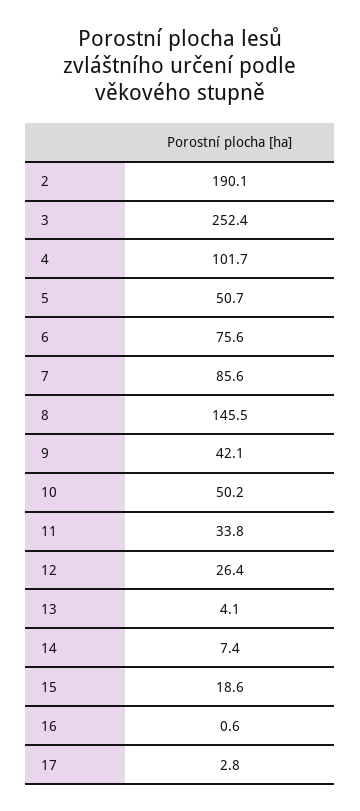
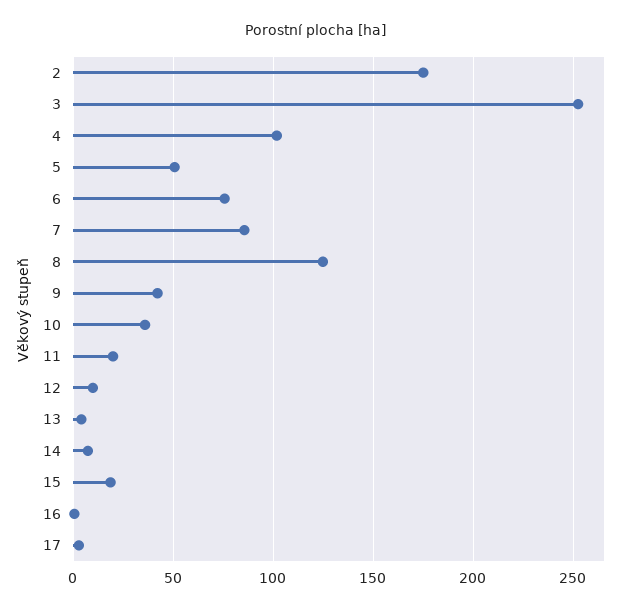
  {
-   "2": 190.1,
+   "2": 175,
    "3": 252.4,
    "4": 101.7,
    "5": 50.7,
    "6": 75.6,
    "7": 85.6,
-   "8": 145.5,
+   "8": 125,
    "9": 42.1,
-   "10": 50.2,
+   "10": 35,
-   "11": 33.8,
+   "11": 20,
-   "12": 26.4,
+   "12": 10,
    "13": 4.1,
    "14": 7.4,
    "15": 18.6,
    "16": 0.6,
    "17": 2.8
  }

